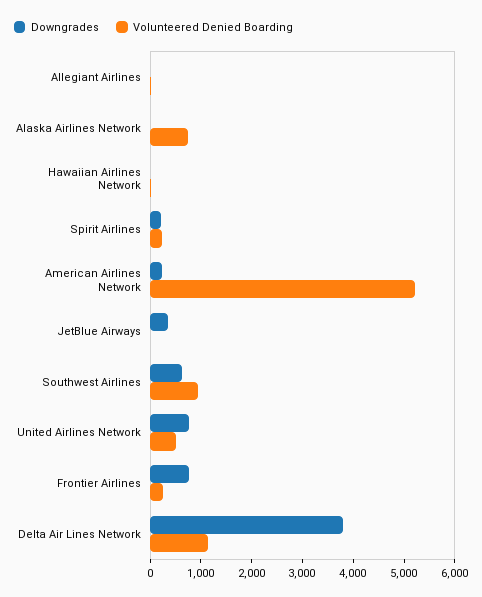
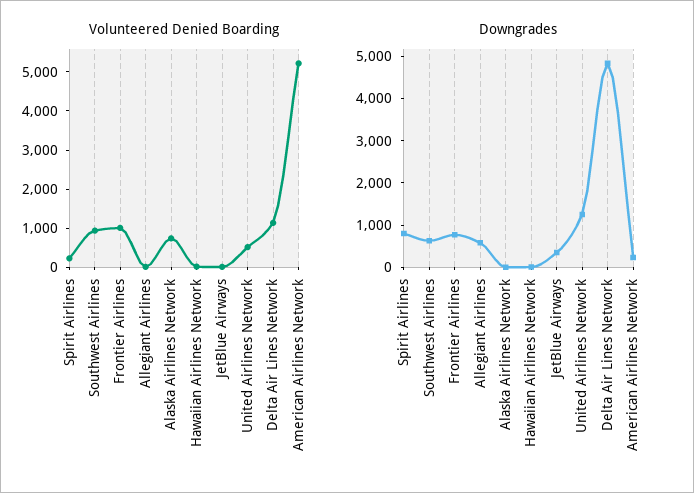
  {
    "Downgrades": {
-     "Allegiant Airlines": 0,
+     "Allegiant Airlines": 600,
      "Alaska Airlines Network": 0,
      "Hawaiian Airlines Network": 0,
-     "Spirit Airlines": 200,
+     "Spirit Airlines": 800,
      "American Airlines Network": 200,
      "JetBlue Airways": 400,
      "Southwest Airlines": 600,
-     "United Airlines Network": 800,
+     "United Airlines Network": 1200,
      "Frontier Airlines": 800,
-     "Delta Air Lines Network": 3800
+     "Delta Air Lines Network": 4800
    },
    "Volunteered Denied Boarding": {
      "Allegiant Airlines": 0,
      "Alaska Airlines Network": 800,
      "Hawaiian Airlines Network": 0,
      "Spirit Airlines": 200,
      "American Airlines Network": 5200,
      "JetBlue Airways": 0,
      "Southwest Airlines": 1000,
      "United Airlines Network": 600,
-     "Frontier Airlines": 200,
+     "Frontier Airlines": 1000,
      "Delta Air Lines Network": 1200
    }
  }

